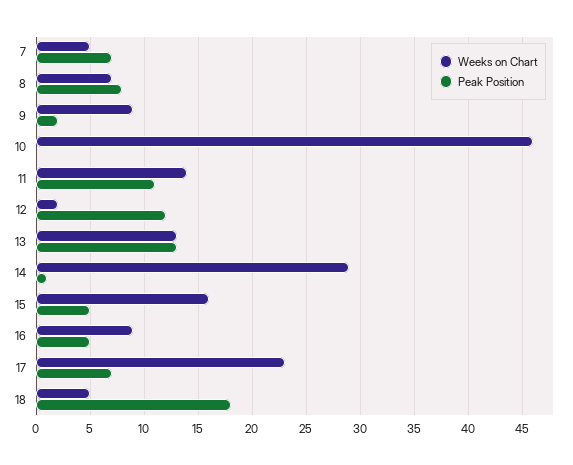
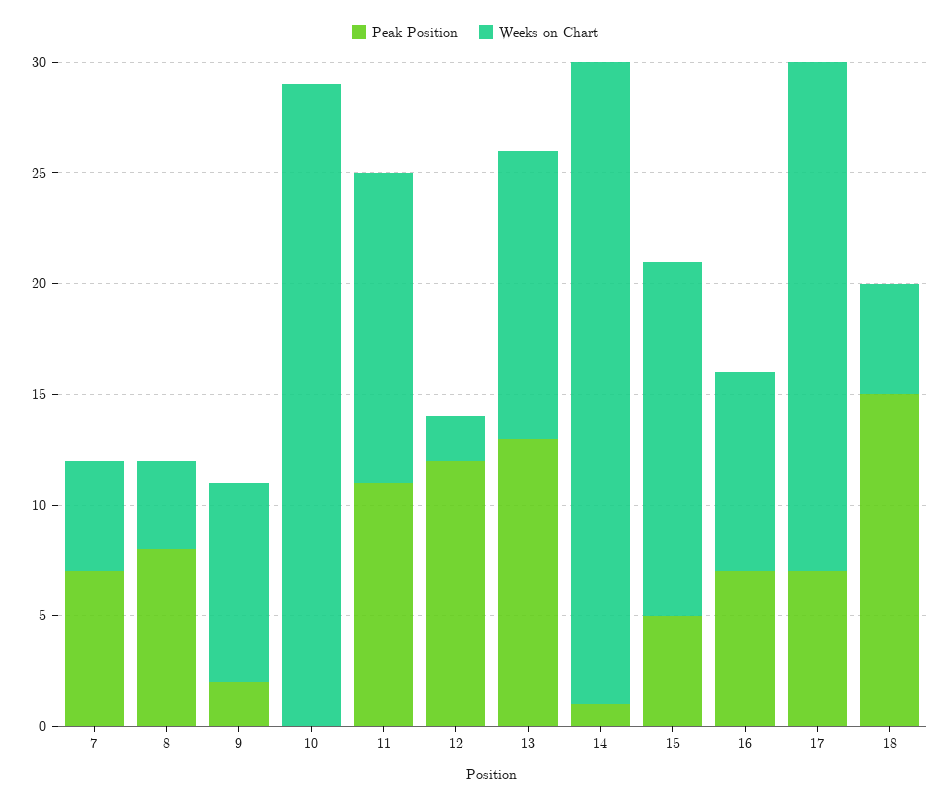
  {
    "Weeks on Chart": {
      "7": 5,
-     "8": 7,
+     "8": 4,
      "9": 9,
-     "10": 46,
+     "10": 29,
      "11": 14,
      "12": 2,
      "13": 13,
      "14": 29,
      "15": 16,
      "16": 9,
      "17": 23,
      "18": 5
    },
    "Peak Position": {
      "7": 7,
      "8": 8,
      "9": 2,
      "10": 0,
      "11": 11,
      "12": 12,
      "13": 13,
      "14": 1,
      "15": 5,
-     "16": 5,
+     "16": 7,
      "17": 7,
-     "18": 18
+     "18": 15
    }
  }

